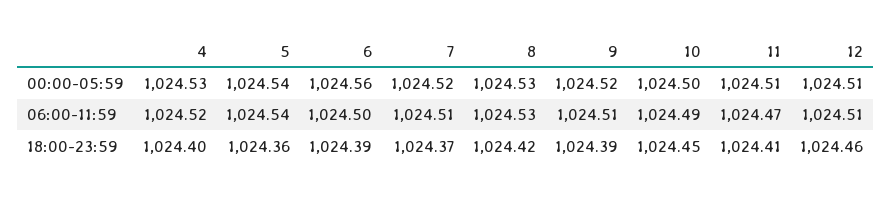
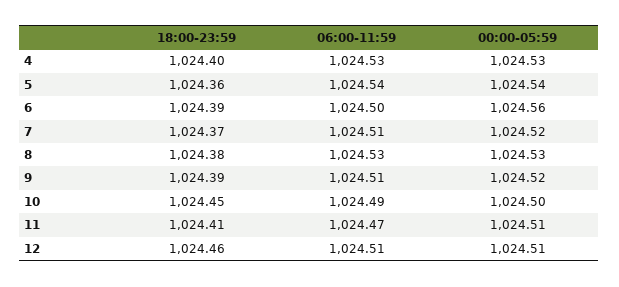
  {
    "4": {
      "00:00-05:59": 1024.53,
-     "06:00-11:59": 1024.52,
+     "06:00-11:59": 1024.53,
      "18:00-23:59": 1024.4
    },
    "5": {
      "00:00-05:59": 1024.54,
      "06:00-11:59": 1024.54,
      "18:00-23:59": 1024.36
    },
    "6": {
      "00:00-05:59": 1024.56,
      "06:00-11:59": 1024.5,
      "18:00-23:59": 1024.39
    },
    "7": {
      "00:00-05:59": 1024.52,
      "06:00-11:59": 1024.51,
      "18:00-23:59": 1024.37
    },
    "8": {
      "00:00-05:59": 1024.53,
      "06:00-11:59": 1024.53,
-     "18:00-23:59": 1024.42
+     "18:00-23:59": 1024.38
    },
    "9": {
      "00:00-05:59": 1024.52,
      "06:00-11:59": 1024.51,
      "18:00-23:59": 1024.39
    },
    "10": {
      "00:00-05:59": 1024.5,
      "06:00-11:59": 1024.49,
      "18:00-23:59": 1024.45
    },
    "11": {
      "00:00-05:59": 1024.51,
      "06:00-11:59": 1024.47,
      "18:00-23:59": 1024.41
    },
    "12": {
      "00:00-05:59": 1024.51,
      "06:00-11:59": 1024.51,
      "18:00-23:59": 1024.46
    }
  }

